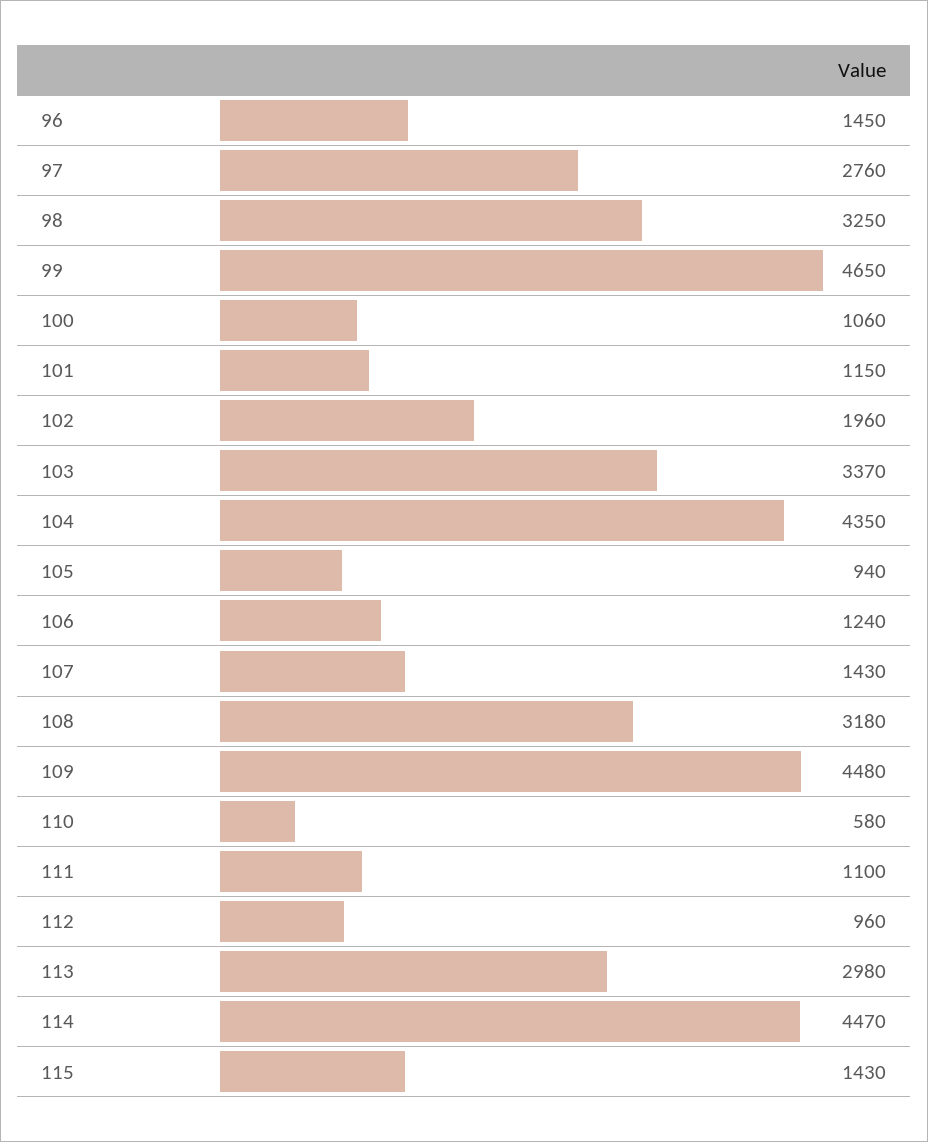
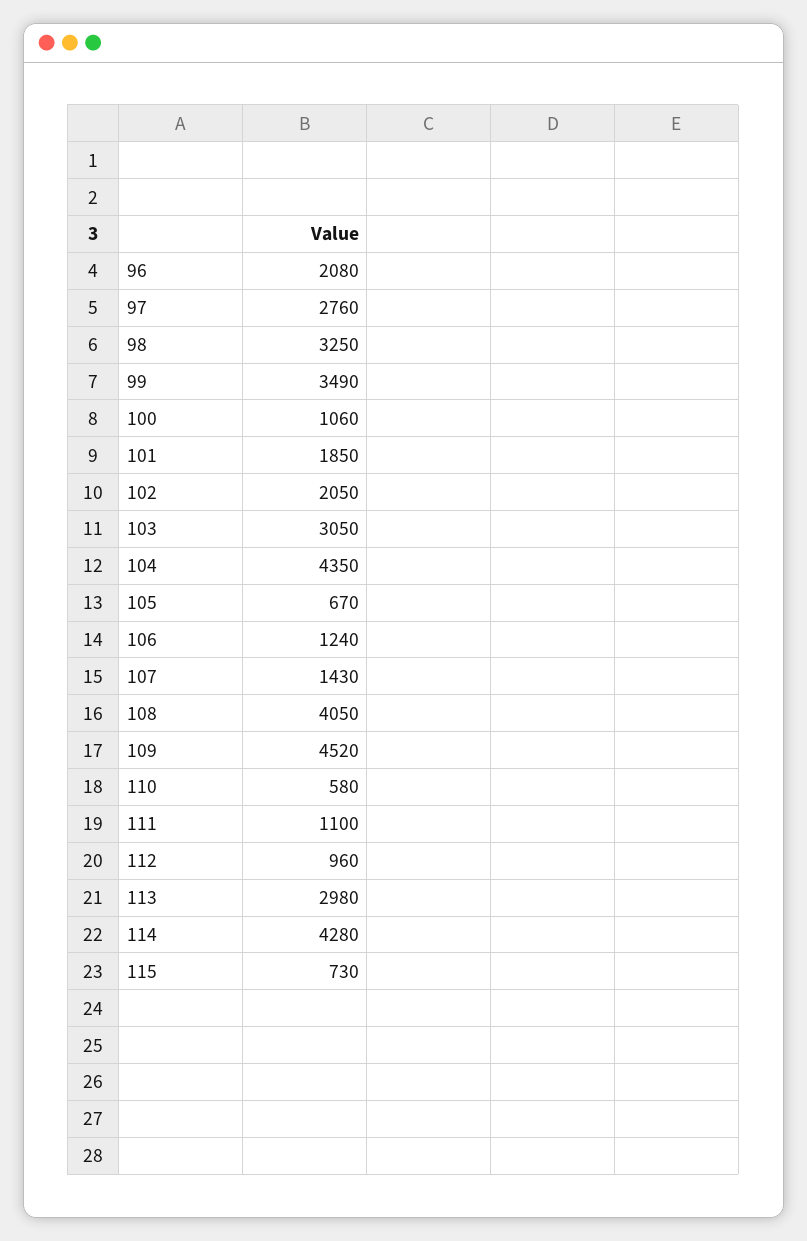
  {
-   "96": 1450,
+   "96": 2080,
    "97": 2760,
    "98": 3250,
-   "99": 4650,
+   "99": 3490,
    "100": 1060,
-   "101": 1150,
+   "101": 1850,
-   "102": 1960,
+   "102": 2050,
-   "103": 3370,
+   "103": 3050,
    "104": 4350,
-   "105": 940,
+   "105": 670,
    "106": 1240,
    "107": 1430,
-   "108": 3180,
+   "108": 4050,
-   "109": 4480,
+   "109": 4520,
    "110": 580,
    "111": 1100,
    "112": 960,
    "113": 2980,
-   "114": 4470,
+   "114": 4280,
-   "115": 1430
+   "115": 730
  }

